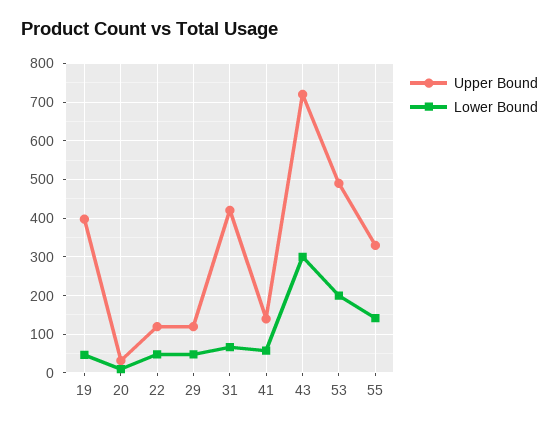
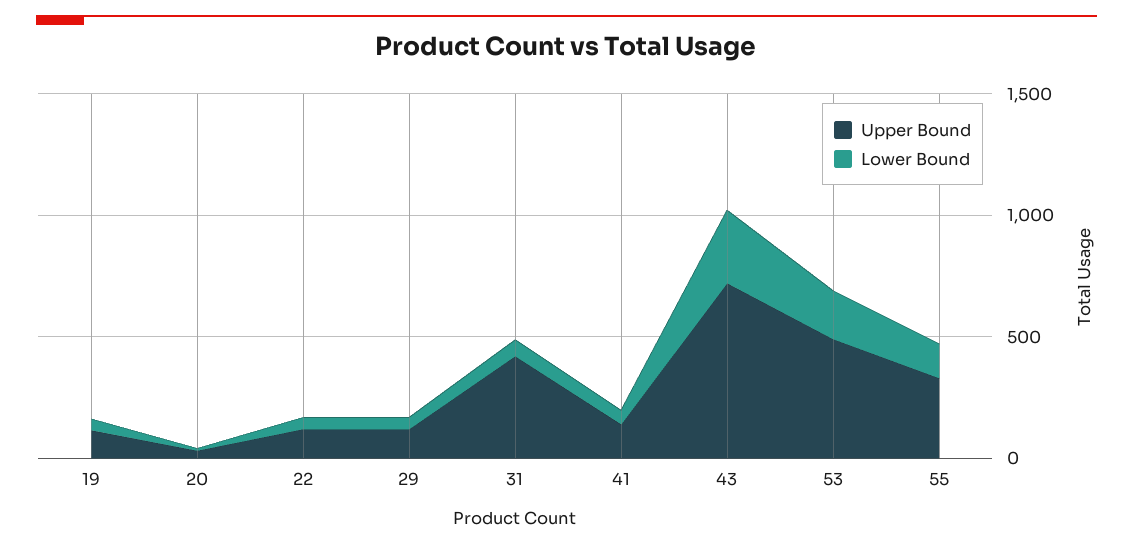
  {
    "Upper Bound": {
-     "19": 400,
+     "19": 100,
      "20": 40,
      "22": 120,
      "29": 120,
      "31": 420,
      "41": 140,
      "43": 720,
      "53": 500,
      "55": 340
    },
    "Lower Bound": {
      "19": 40,
      "20": 20,
      "22": 40,
      "29": 40,
      "31": 60,
      "41": 60,
      "43": 300,
      "53": 200,
      "55": 140
    }
  }

